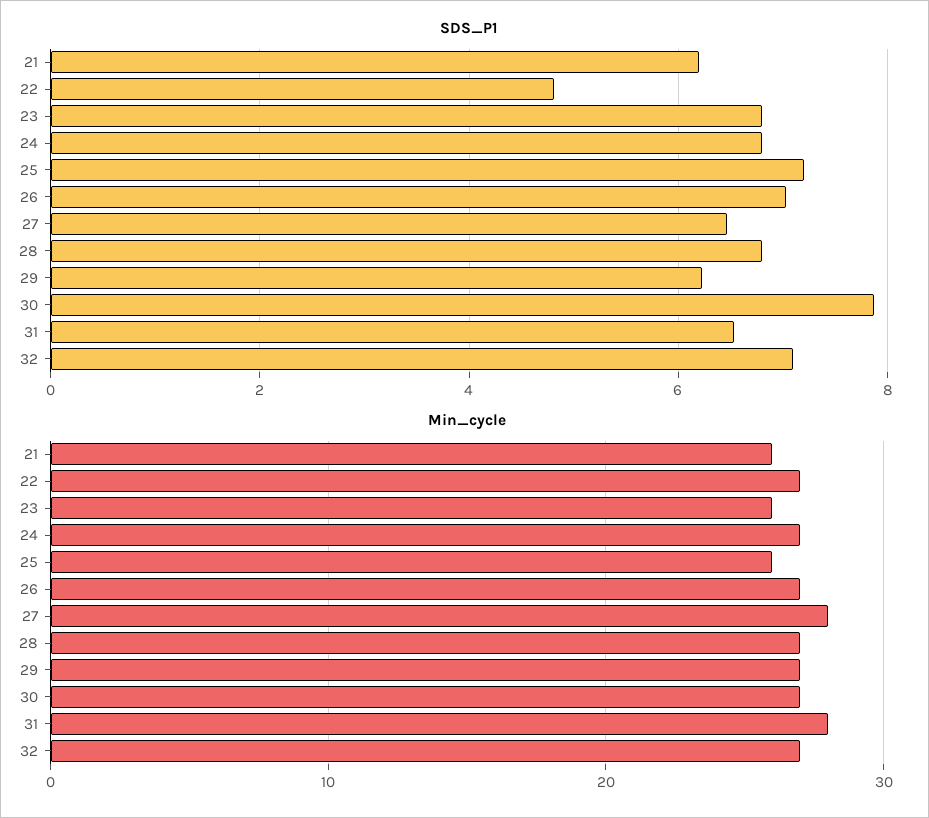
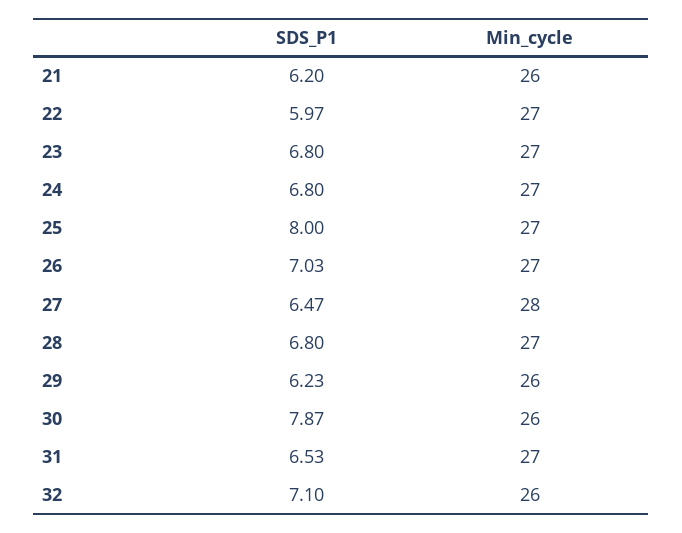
  {
    "SDS_P1": {
      "21": 6.2,
-     "22": 4.8,
+     "22": 5.97,
      "23": 6.8,
      "24": 6.8,
-     "25": 7.2,
+     "25": 8,
      "26": 7.03,
      "27": 6.47,
      "28": 6.8,
      "29": 6.23,
      "30": 7.87,
      "31": 6.53,
      "32": 7.1
    },
    "Min_cycle": {
      "21": 26,
      "22": 27,
-     "23": 26,
+     "23": 27,
      "24": 27,
-     "25": 26,
+     "25": 27,
      "26": 27,
      "27": 28,
      "28": 27,
-     "29": 27,
+     "29": 26,
-     "30": 27,
+     "30": 26,
-     "31": 28,
+     "31": 27,
-     "32": 27
+     "32": 26
    }
  }

